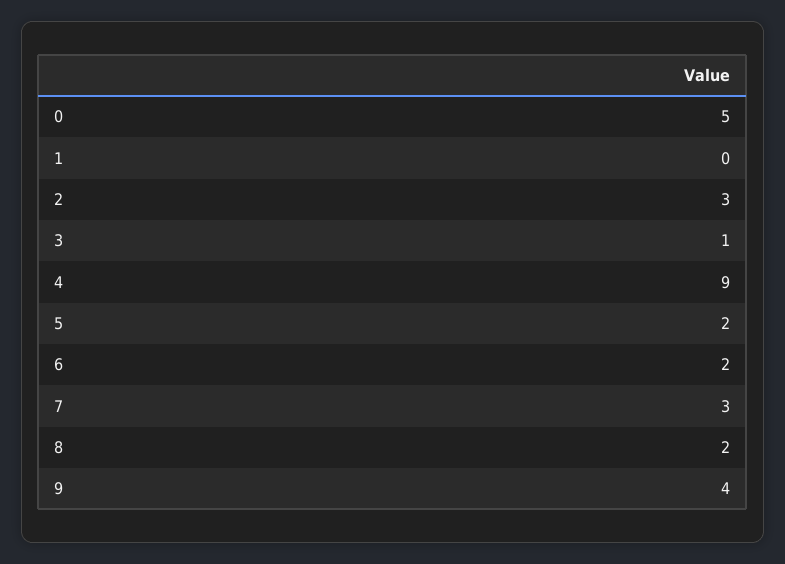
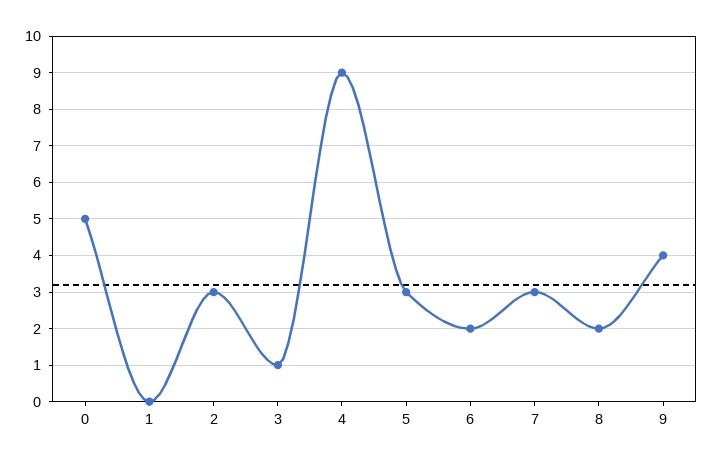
  {
    "0": 5,
    "1": 0,
    "2": 3,
    "3": 1,
    "4": 9,
-   "5": 2,
+   "5": 3,
    "6": 2,
    "7": 3,
    "8": 2,
    "9": 4
  }

